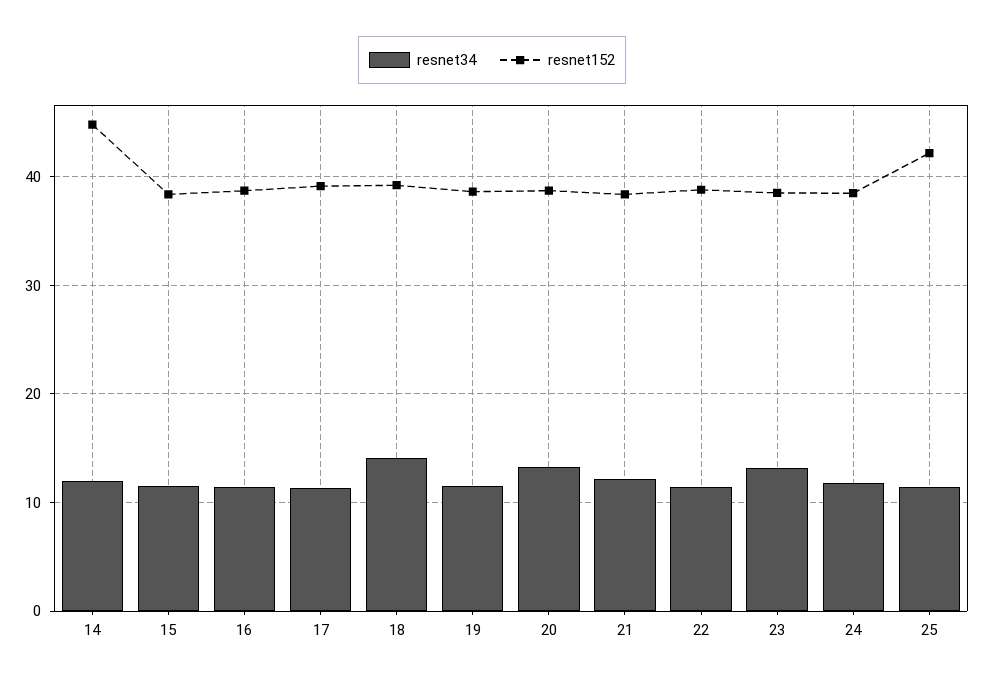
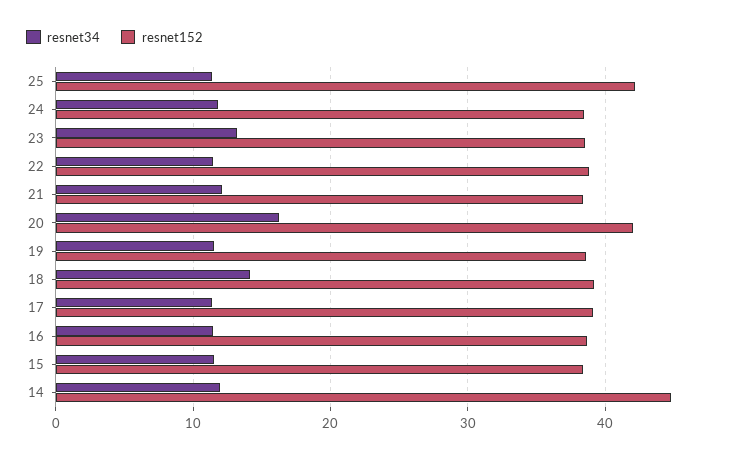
  {
    "resnet34": {
      "14": 12,
      "15": 12,
      "16": 11,
      "17": 11,
      "18": 14,
      "19": 12,
-     "20": 13,
+     "20": 16,
      "21": 12,
      "22": 11,
      "23": 13,
      "24": 12,
      "25": 11
    },
    "resnet152": {
      "14": 45,
      "15": 38,
      "16": 39,
      "17": 39,
      "18": 39,
      "19": 39,
-     "20": 39,
+     "20": 42,
      "21": 38,
      "22": 39,
      "23": 39,
      "24": 38,
      "25": 42
    }
  }

